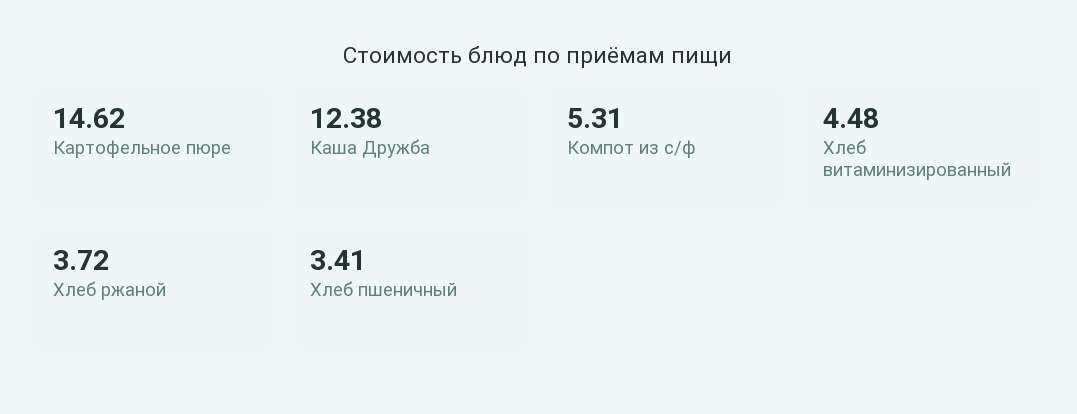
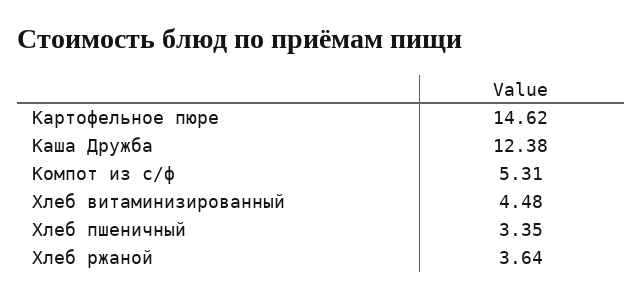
  {
    "Картофельное пюре": 14.62,
    "Каша Дружба": 12.38,
    "Компот из с/ф": 5.31,
    "Хлеб витаминизированный": 4.48,
-   "Хлеб ржаной": 3.72,
+   "Хлеб ржаной": 3.64,
-   "Хлеб пшеничный": 3.41
+   "Хлеб пшеничный": 3.35
  }

